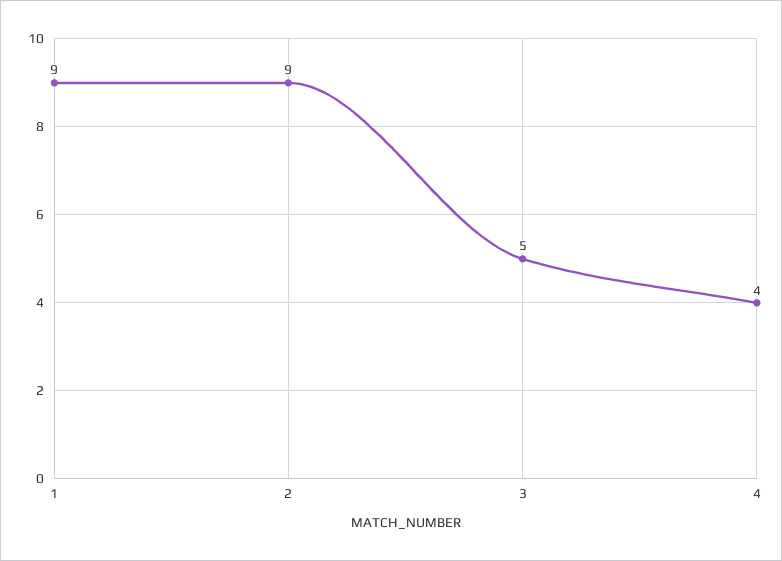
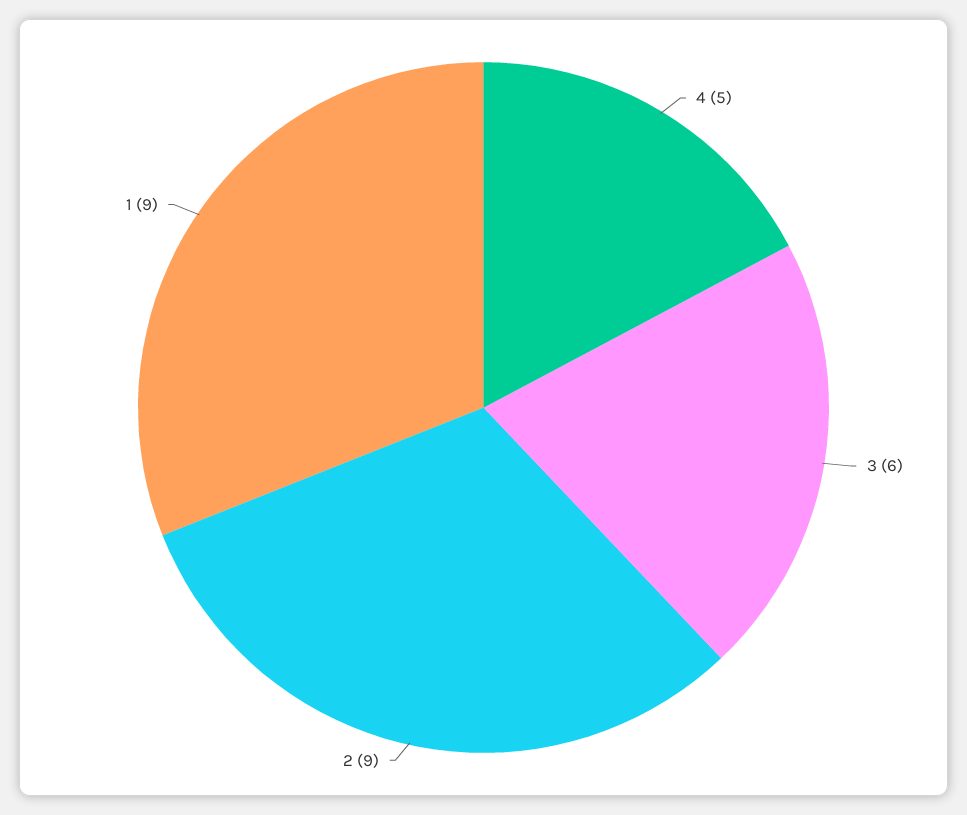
  {
    "1": 9,
    "2": 9,
-   "3": 5,
+   "3": 6,
-   "4": 4
+   "4": 5
  }

